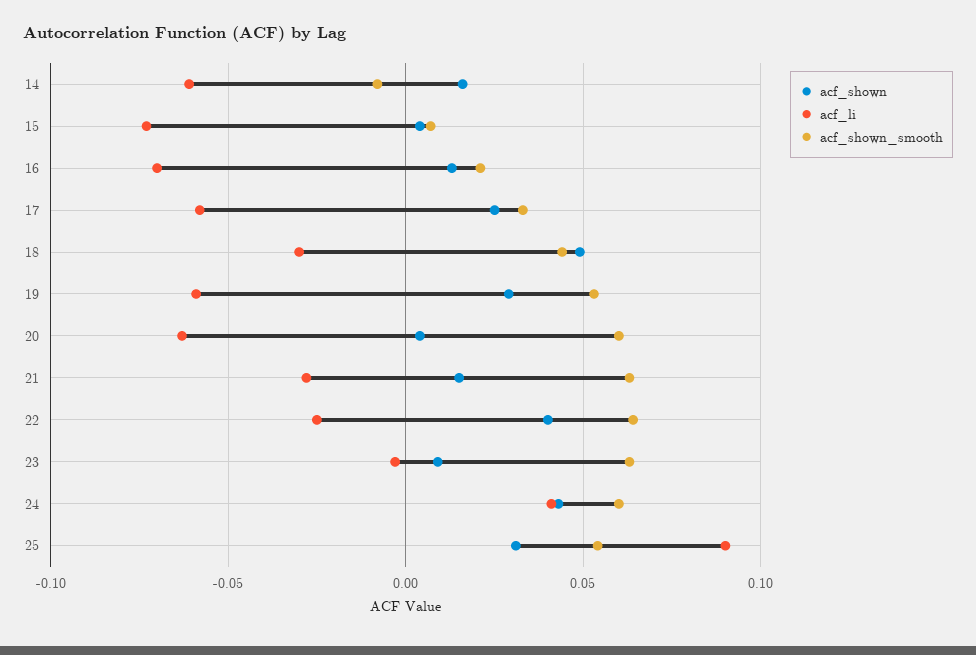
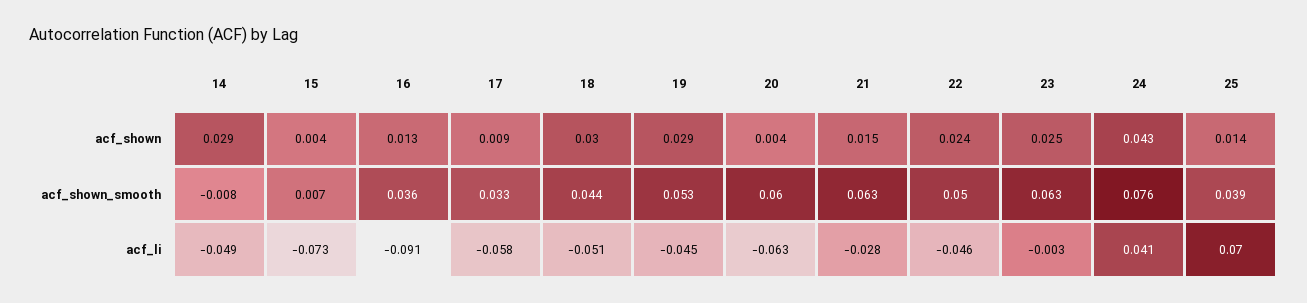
  {
    "acf_shown": {
-     "14": 0.015,
+     "14": 0.029,
      "15": 0.004,
      "16": 0.013,
-     "17": 0.025,
+     "17": 0.009,
-     "18": 0.05,
+     "18": 0.03,
      "19": 0.029,
      "20": 0.004,
      "21": 0.015,
-     "22": 0.04,
+     "22": 0.024,
-     "23": 0.01,
+     "23": 0.025,
      "24": 0.043,
-     "25": 0.03
+     "25": 0.014
    },
    "acf_li": {
-     "14": -0.06,
+     "14": -0.049,
      "15": -0.073,
-     "16": -0.07,
+     "16": -0.091,
      "17": -0.058,
-     "18": -0.03,
+     "18": -0.051,
-     "19": -0.06,
+     "19": -0.045,
      "20": -0.063,
      "21": -0.028,
-     "22": -0.025,
+     "22": -0.046,
      "23": -0.003,
      "24": 0.041,
-     "25": 0.09
+     "25": 0.07
    },
    "acf_shown_smooth": {
      "14": -0.008,
      "15": 0.007,
-     "16": 0.02,
+     "16": 0.036,
      "17": 0.033,
      "18": 0.044,
      "19": 0.053,
      "20": 0.06,
      "21": 0.063,
-     "22": 0.065,
+     "22": 0.05,
      "23": 0.063,
-     "24": 0.06,
+     "24": 0.076,
-     "25": 0.055
+     "25": 0.039
    }
  }

